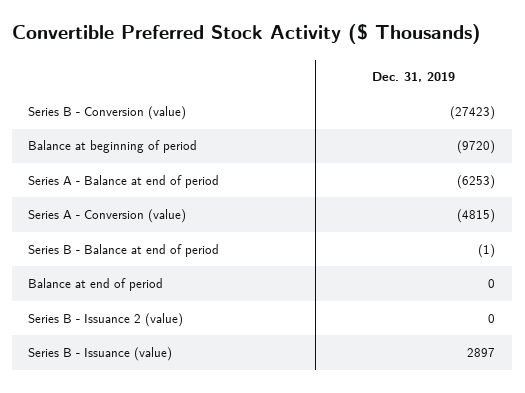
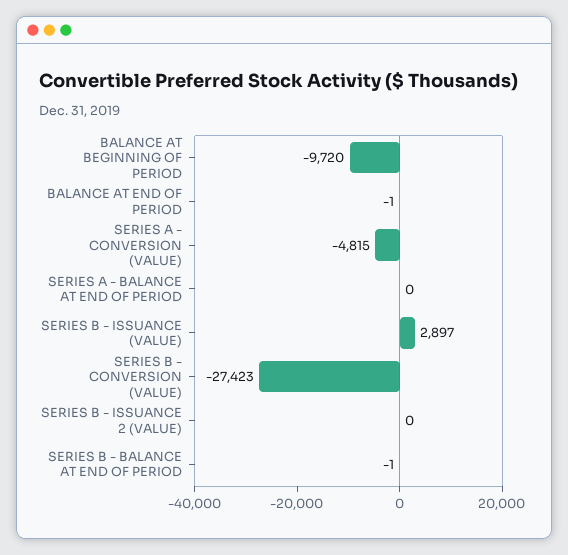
  {
    "Series B - Conversion (value)": -27423,
    "Balance at beginning of period": -9720,
-   "Series A - Balance at end of period": -6253,
+   "Series A - Balance at end of period": 0,
    "Series A - Conversion (value)": -4815,
    "Series B - Balance at end of period": -1,
-   "Balance at end of period": 0,
+   "Balance at end of period": -1,
    "Series B - Issuance 2 (value)": 0,
    "Series B - Issuance (value)": 2897
  }

